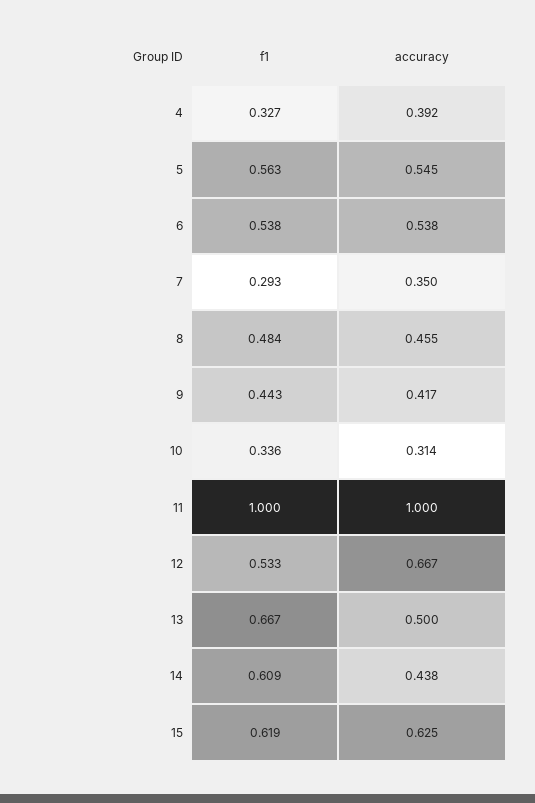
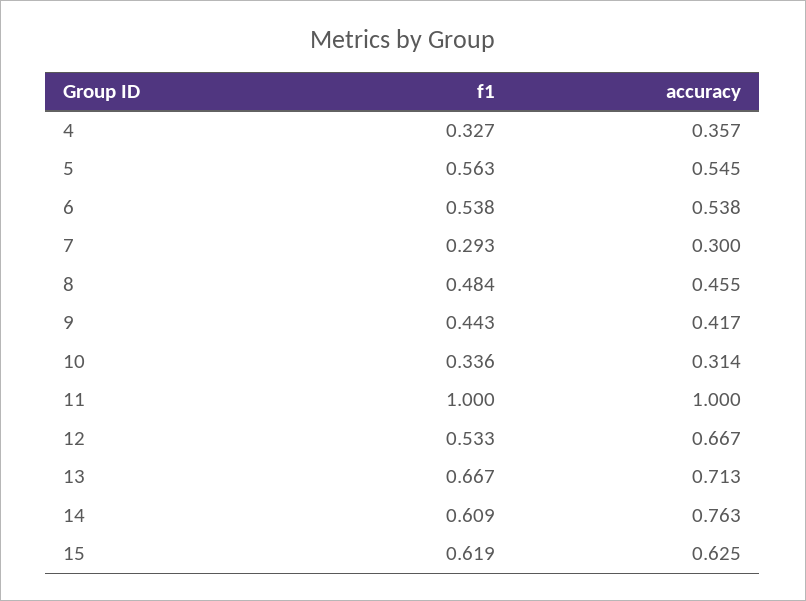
  {
    "f1": {
      "4": 0.327,
      "5": 0.563,
      "6": 0.538,
      "7": 0.293,
      "8": 0.484,
      "9": 0.443,
      "10": 0.336,
      "11": 1,
      "12": 0.533,
      "13": 0.667,
      "14": 0.609,
      "15": 0.619
    },
    "accuracy": {
-     "4": 0.392,
+     "4": 0.357,
      "5": 0.545,
      "6": 0.538,
-     "7": 0.35,
+     "7": 0.3,
      "8": 0.455,
      "9": 0.417,
      "10": 0.314,
      "11": 1,
      "12": 0.667,
-     "13": 0.5,
+     "13": 0.713,
-     "14": 0.438,
+     "14": 0.763,
      "15": 0.625
    }
  }

